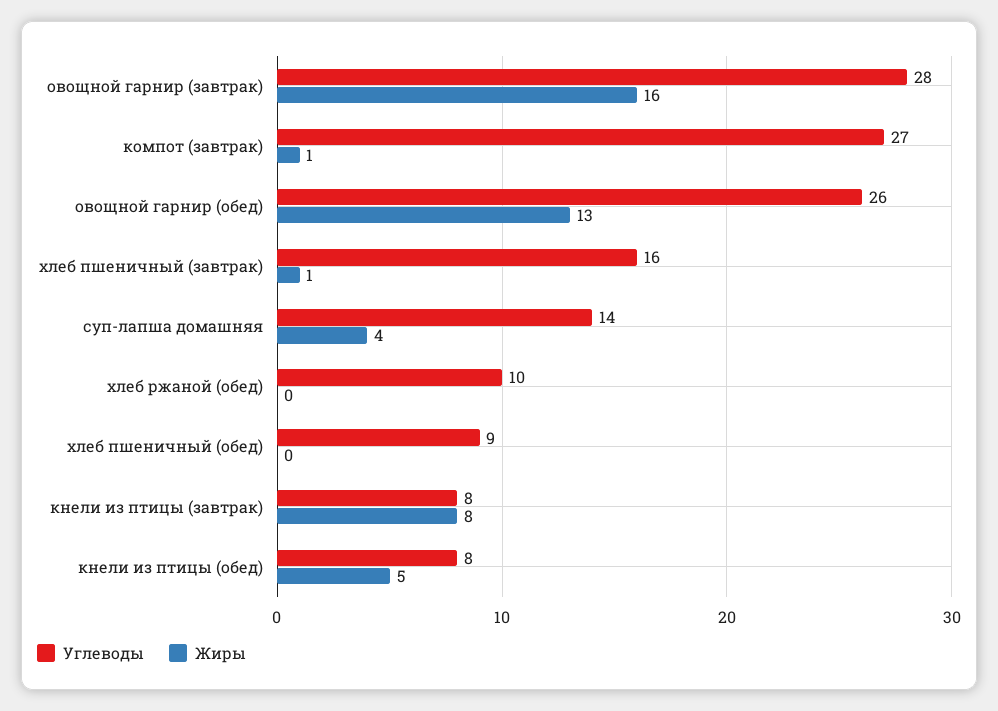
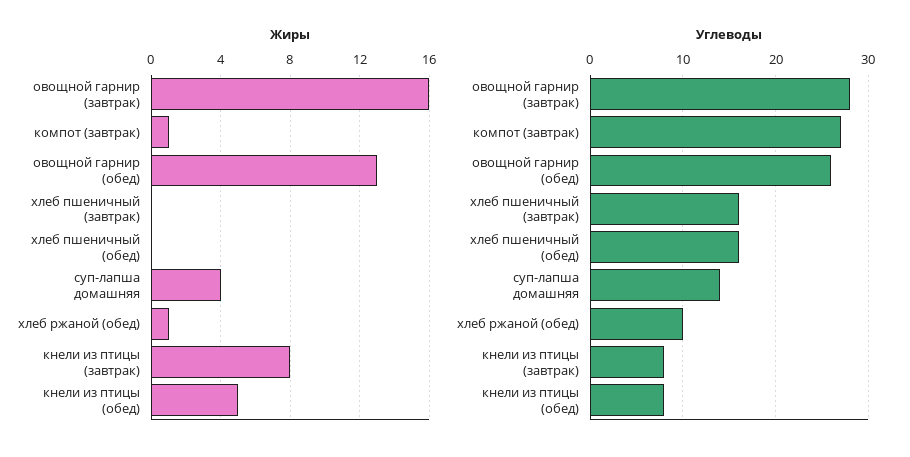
  {
    "Углеводы": {
      "овощной гарнир (завтрак)": 28,
      "компот (завтрак)": 27,
      "овощной гарнир (обед)": 26,
      "хлеб пшеничный (завтрак)": 16,
      "суп-лапша домашняя": 14,
      "хлеб ржаной (обед)": 10,
-     "хлеб пшеничный (обед)": 9,
+     "хлеб пшеничный (обед)": 16,
      "кнели из птицы (завтрак)": 8,
      "кнели из птицы (обед)": 8
    },
    "Жиры": {
      "овощной гарнир (завтрак)": 16,
      "компот (завтрак)": 1,
      "овощной гарнир (обед)": 13,
-     "хлеб пшеничный (завтрак)": 1,
+     "хлеб пшеничный (завтрак)": 0,
      "суп-лапша домашняя": 4,
-     "хлеб ржаной (обед)": 0,
+     "хлеб ржаной (обед)": 1,
      "хлеб пшеничный (обед)": 0,
      "кнели из птицы (завтрак)": 8,
      "кнели из птицы (обед)": 5
    }
  }

